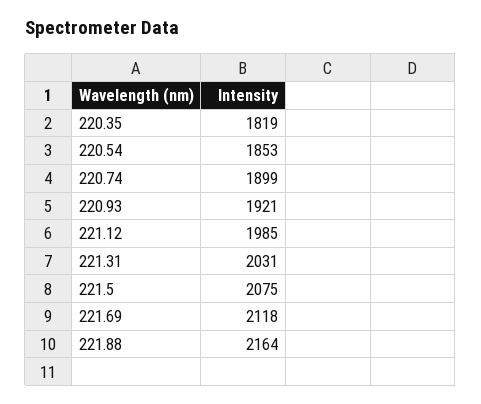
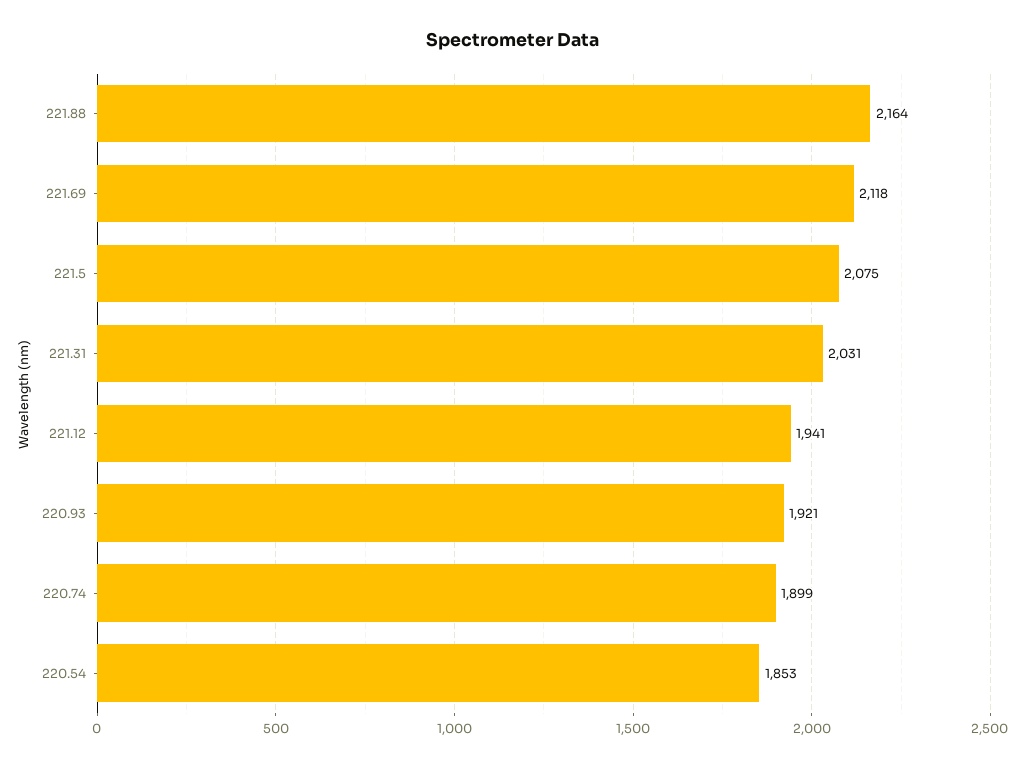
  {
-   "220.35": 1819,
    "220.54": 1853,
    "220.74": 1899,
    "220.93": 1921,
-   "221.12": 1985,
+   "221.12": 1941,
    "221.31": 2031,
    "221.5": 2075,
    "221.69": 2118,
    "221.88": 2164
  }

